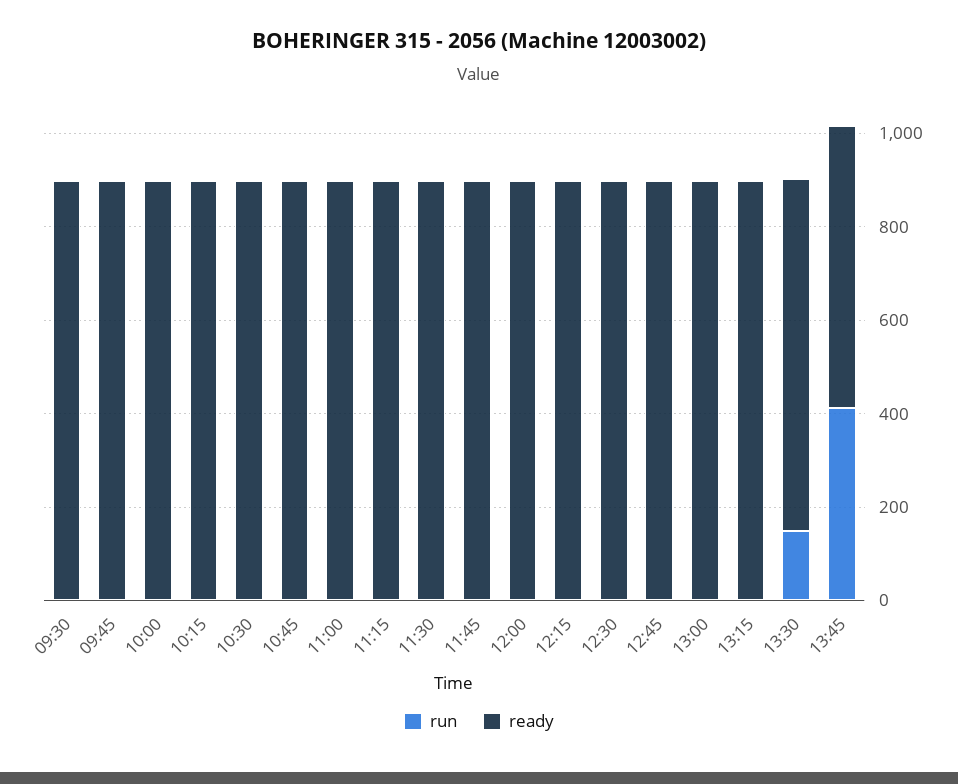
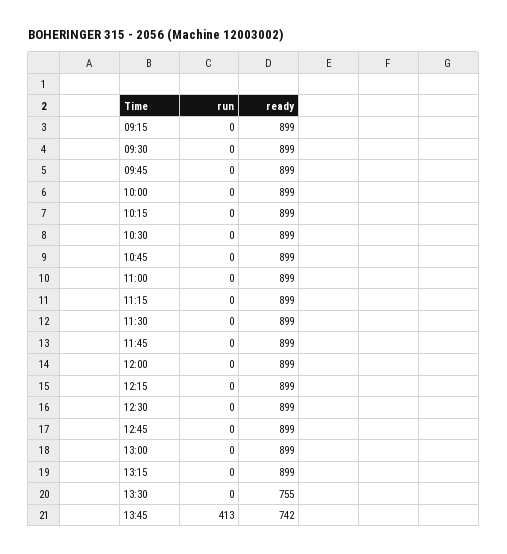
  {
    "run": {
      "09:30": 0,
      "09:45": 0,
      "10:00": 0,
      "10:15": 0,
      "10:30": 0,
      "10:45": 0,
      "11:00": 0,
      "11:15": 0,
      "11:30": 0,
      "11:45": 0,
      "12:00": 0,
      "12:15": 0,
      "12:30": 0,
      "12:45": 0,
      "13:00": 0,
      "13:15": 0,
-     "13:30": 150,
+     "13:30": 0,
-     "13:45": 413
+     "13:45": 413,
+     "09:15": 0
    },
    "ready": {
      "09:30": 899,
      "09:45": 899,
      "10:00": 899,
      "10:15": 899,
      "10:30": 899,
      "10:45": 899,
      "11:00": 899,
      "11:15": 899,
      "11:30": 899,
      "11:45": 899,
      "12:00": 899,
      "12:15": 899,
      "12:30": 899,
      "12:45": 899,
      "13:00": 899,
      "13:15": 899,
      "13:30": 755,
-     "13:45": 600
+     "13:45": 742,
+     "09:15": 899
    }
  }

